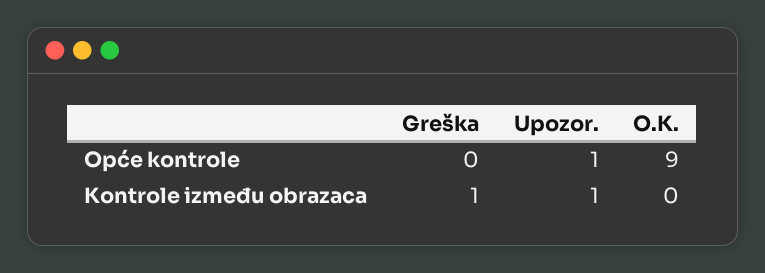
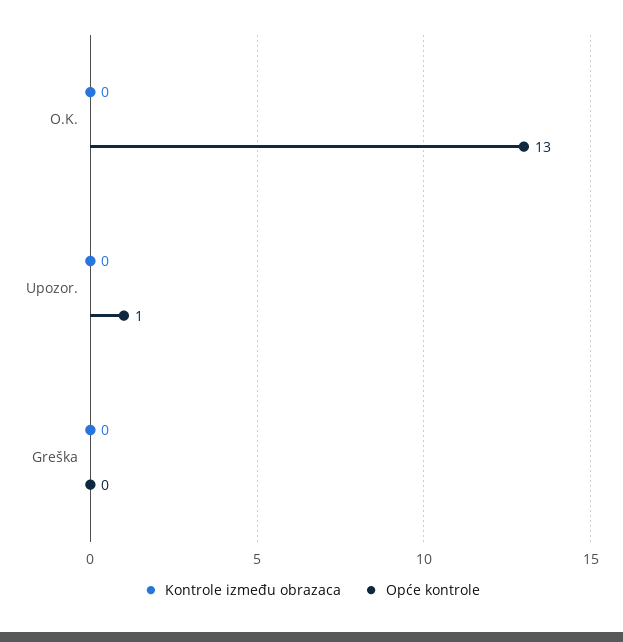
  {
    "Opće kontrole": {
      "Greška": 0,
      "Upozor.": 1,
-     "O.K.": 9
+     "O.K.": 13
    },
    "Kontrole između obrazaca": {
-     "Greška": 1,
+     "Greška": 0,
-     "Upozor.": 1,
+     "Upozor.": 0,
      "O.K.": 0
    }
  }

